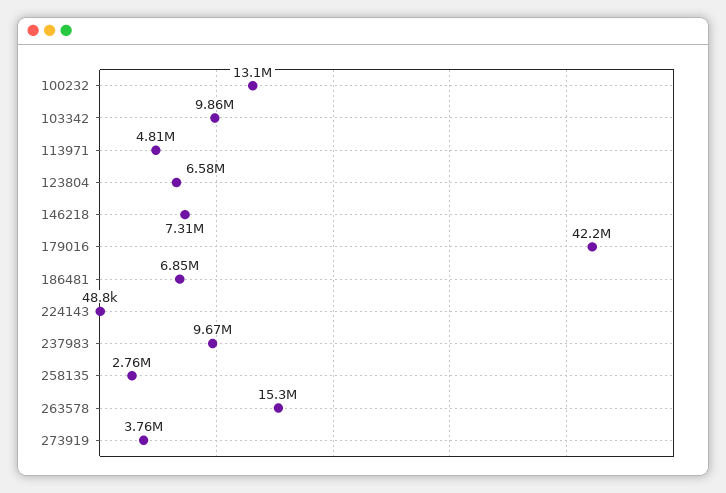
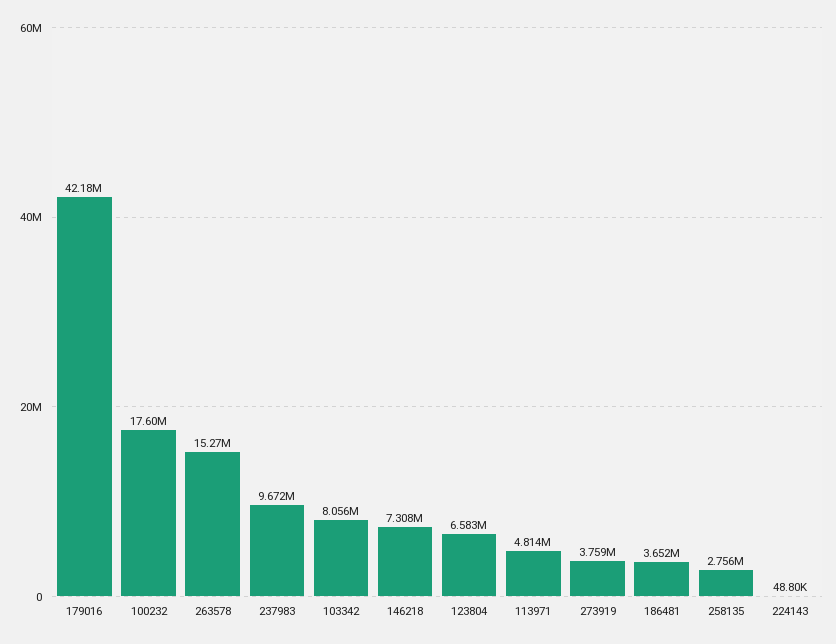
  {
-   "100232": 13100000,
+   "100232": 17600000,
-   "103342": 9860000,
+   "103342": 8056000,
    "113971": 4814000,
    "123804": 6583000,
    "146218": 7308000,
    "179016": 42180000,
-   "186481": 6850000,
+   "186481": 3652000,
    "224143": 48800,
    "237983": 9672000,
    "258135": 2756000,
    "263578": 15270000,
    "273919": 3759000
  }

